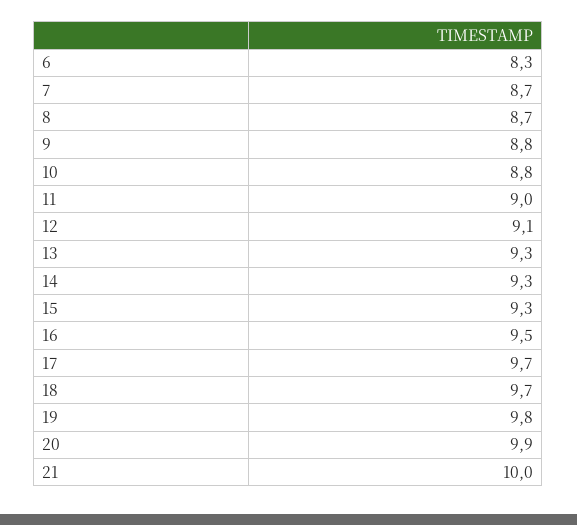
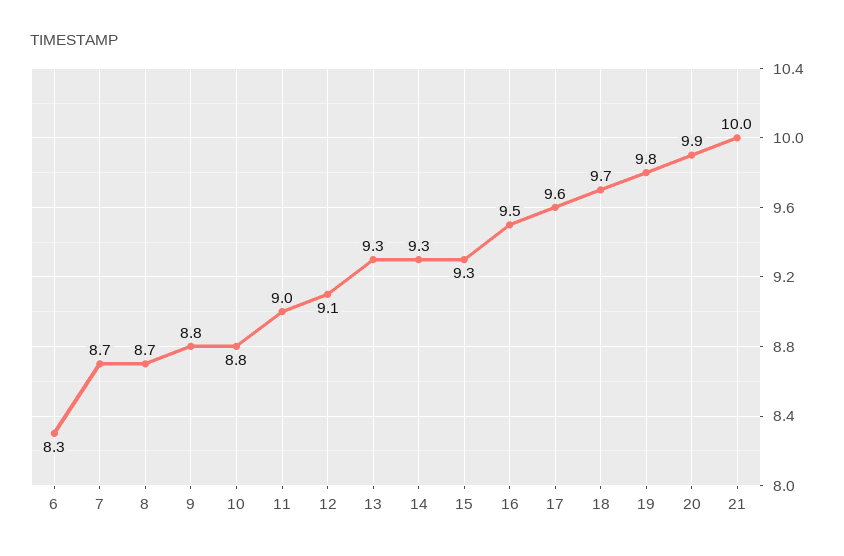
  {
    "6": 8.3,
    "7": 8.7,
    "8": 8.7,
    "9": 8.8,
    "10": 8.8,
    "11": 9,
    "12": 9.1,
    "13": 9.3,
    "14": 9.3,
    "15": 9.3,
    "16": 9.5,
-   "17": 9.7,
+   "17": 9.6,
    "18": 9.7,
    "19": 9.8,
    "20": 9.9,
    "21": 10
  }

